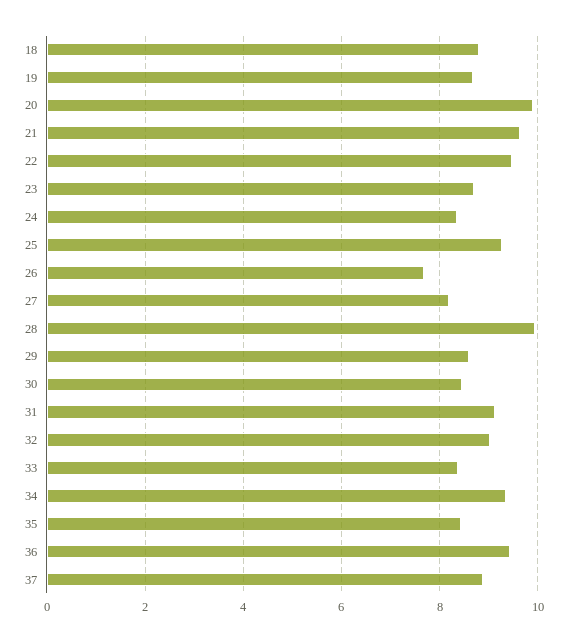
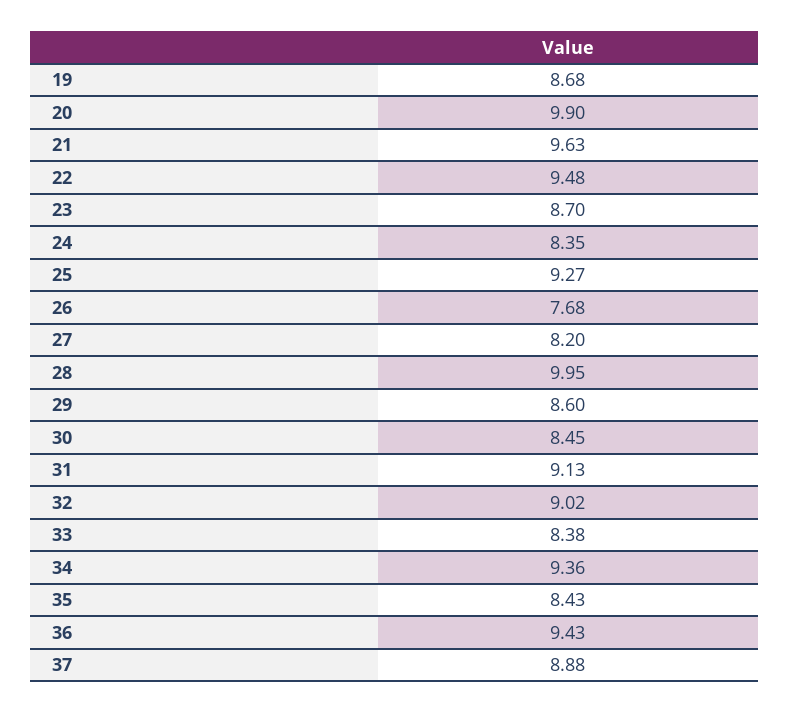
  {
-   "18": 8.8,
    "19": 8.68,
    "20": 9.9,
    "21": 9.63,
    "22": 9.48,
    "23": 8.7,
    "24": 8.35,
    "25": 9.27,
    "26": 7.68,
    "27": 8.2,
    "28": 9.95,
    "29": 8.6,
    "30": 8.45,
    "31": 9.13,
    "32": 9.02,
    "33": 8.38,
    "34": 9.36,
    "35": 8.43,
    "36": 9.43,
    "37": 8.88
  }

